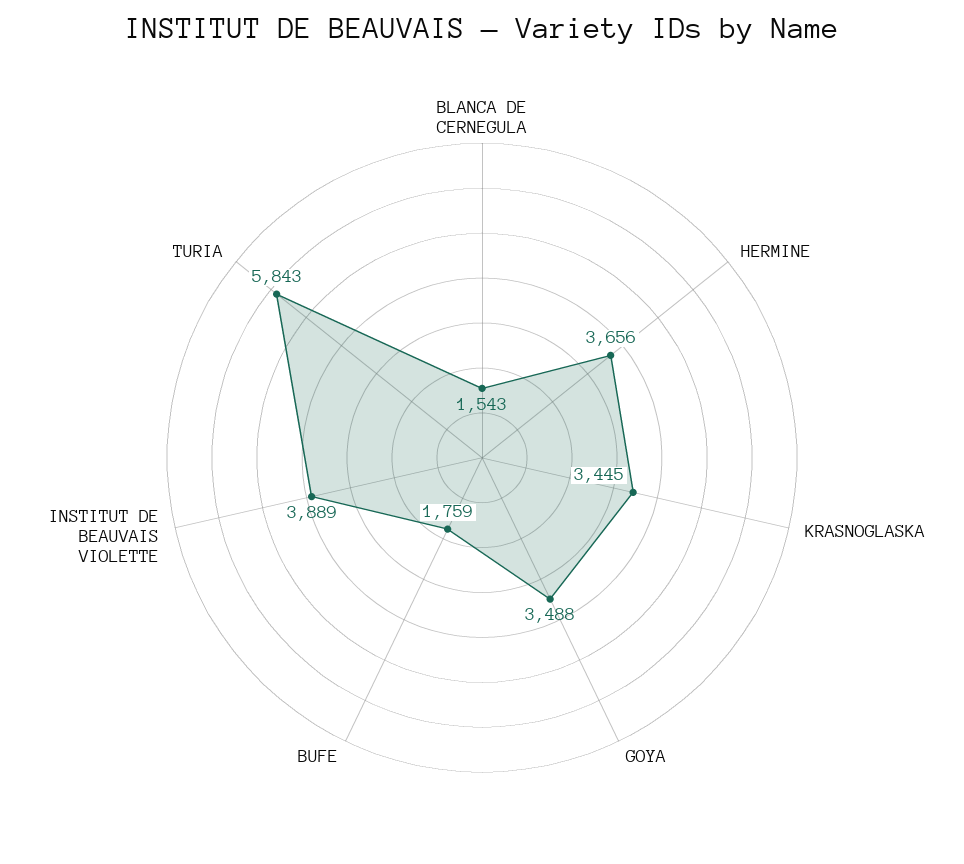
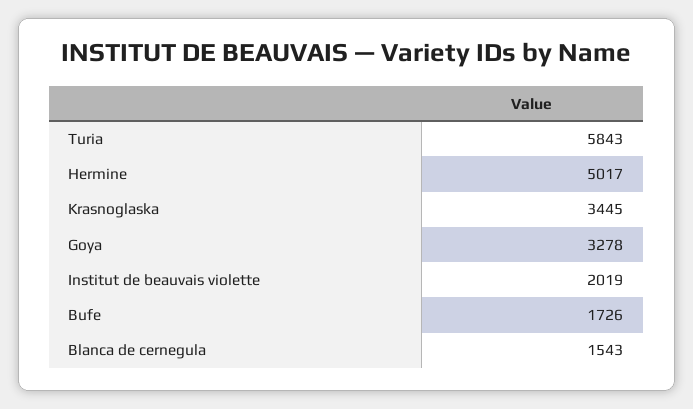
  {
    "BLANCA DE CERNEGULA": 1543,
-   "HERMINE": 3656,
+   "HERMINE": 5017,
    "KRASNOGLASKA": 3445,
-   "GOYA": 3488,
+   "GOYA": 3278,
-   "BUFE": 1759,
+   "BUFE": 1726,
-   "INSTITUT DE BEAUVAIS VIOLETTE": 3889,
+   "INSTITUT DE BEAUVAIS VIOLETTE": 2019,
    "TURIA": 5843
  }

